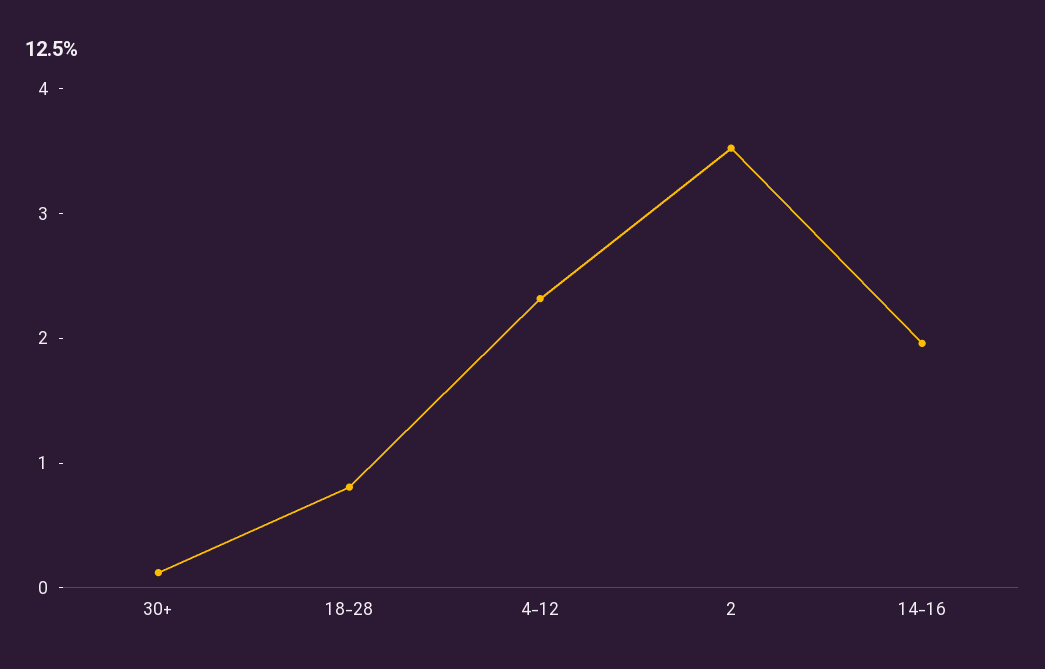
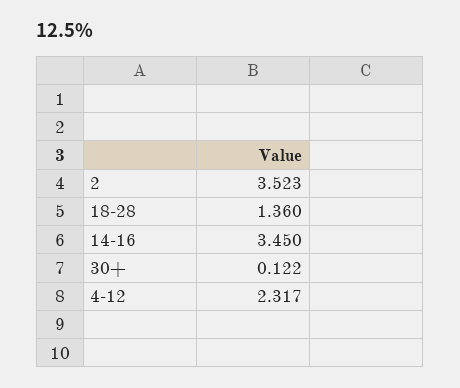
  {
    "30+": 0.122,
-   "18-28": 0.8,
+   "18-28": 1.36,
    "4-12": 2.317,
    "2": 3.523,
-   "14-16": 2
+   "14-16": 3.45
  }

